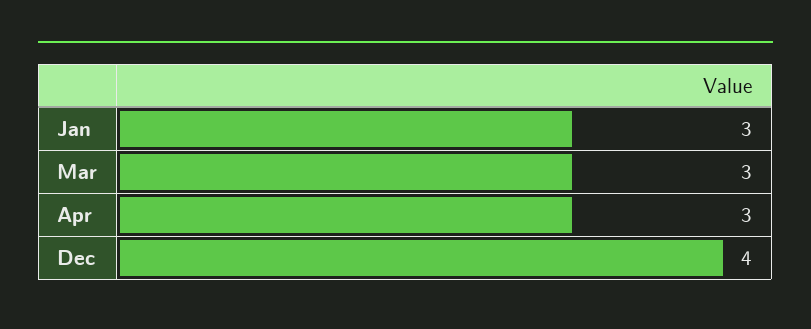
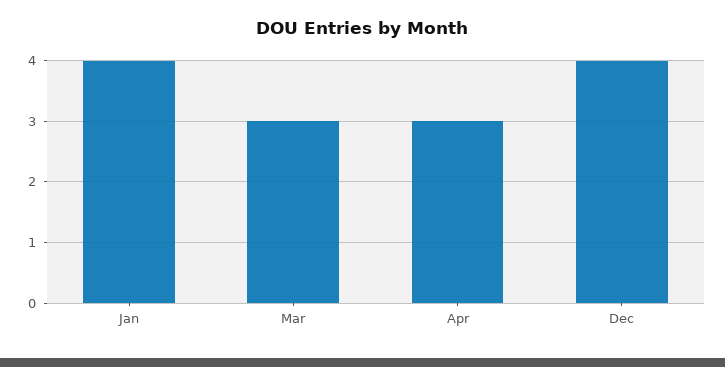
  {
-   "Jan": 3,
+   "Jan": 4,
    "Mar": 3,
    "Apr": 3,
    "Dec": 4
  }

